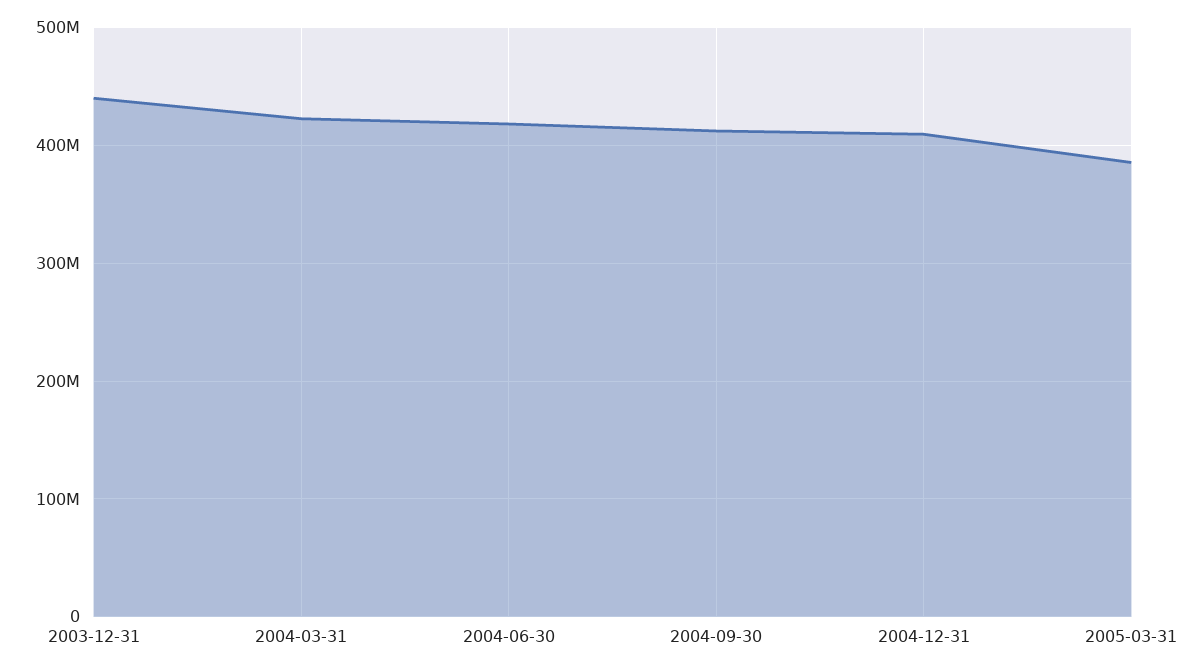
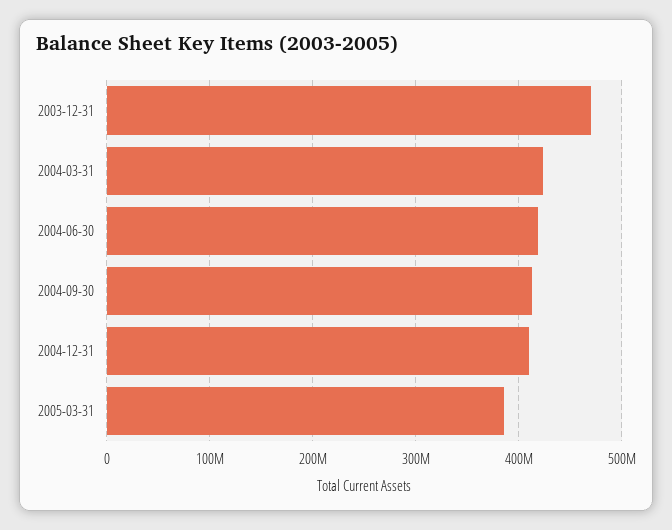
  {
-   "2003-12-31": 440000000,
+   "2003-12-31": 470000000,
    "2004-03-31": 420000000,
    "2004-06-30": 420000000,
    "2004-09-30": 410000000,
    "2004-12-31": 410000000,
    "2005-03-31": 390000000
  }

